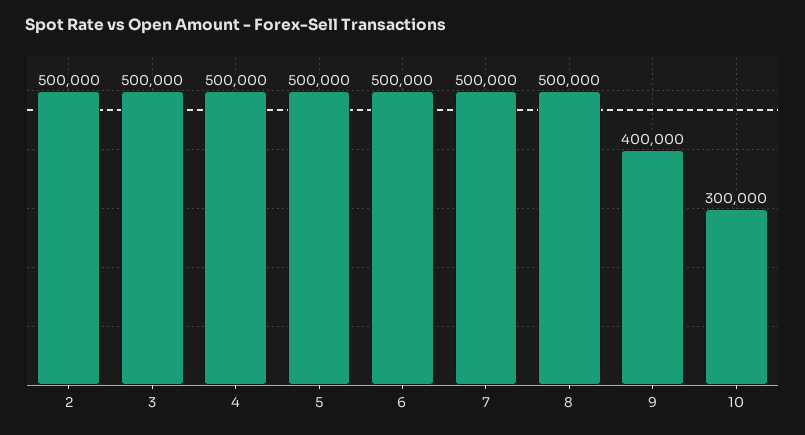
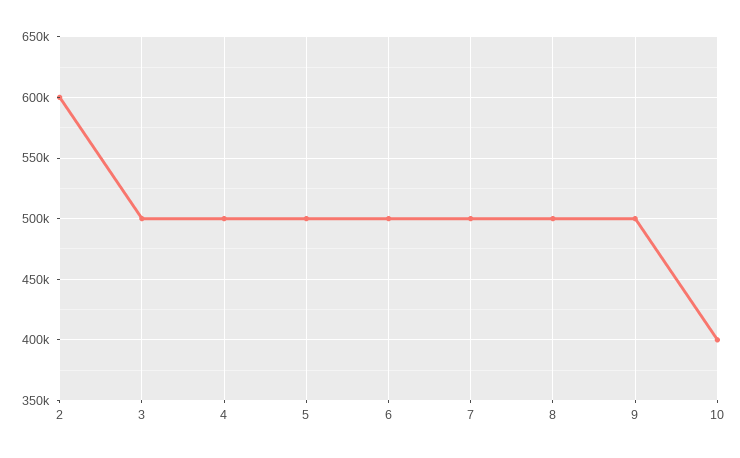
  {
-   "2": 500000,
+   "2": 600000,
    "3": 500000,
    "4": 500000,
    "5": 500000,
    "6": 500000,
    "7": 500000,
    "8": 500000,
-   "9": 400000,
+   "9": 500000,
-   "10": 300000
+   "10": 400000
  }

